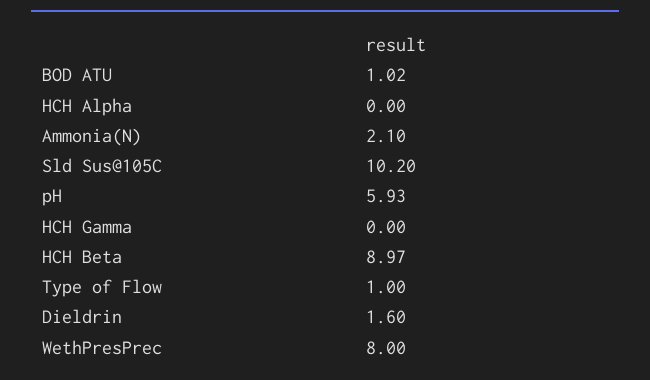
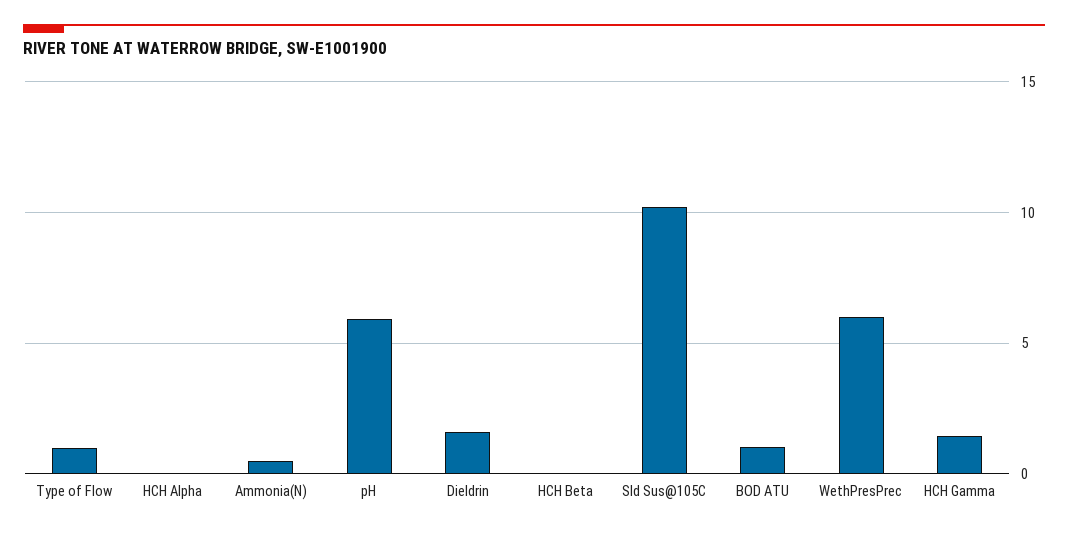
  {
    "BOD ATU": 1.02,
    "HCH Alpha": 0,
-   "Ammonia(N)": 2.1,
+   "Ammonia(N)": 0.5,
    "Sld Sus@105C": 10.2,
    "pH": 5.93,
-   "HCH Gamma": 0,
+   "HCH Gamma": 1.5,
-   "HCH Beta": 8.97,
+   "HCH Beta": 0,
    "Type of Flow": 1,
    "Dieldrin": 1.6,
-   "WethPresPrec": 8
+   "WethPresPrec": 6
  }

